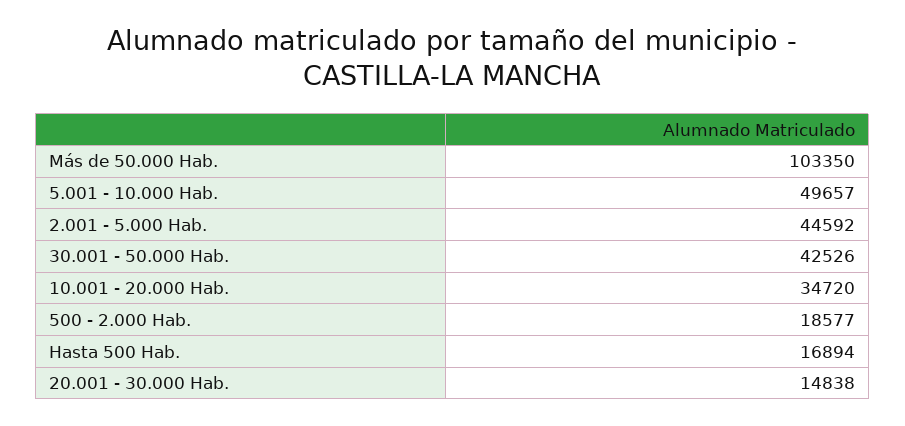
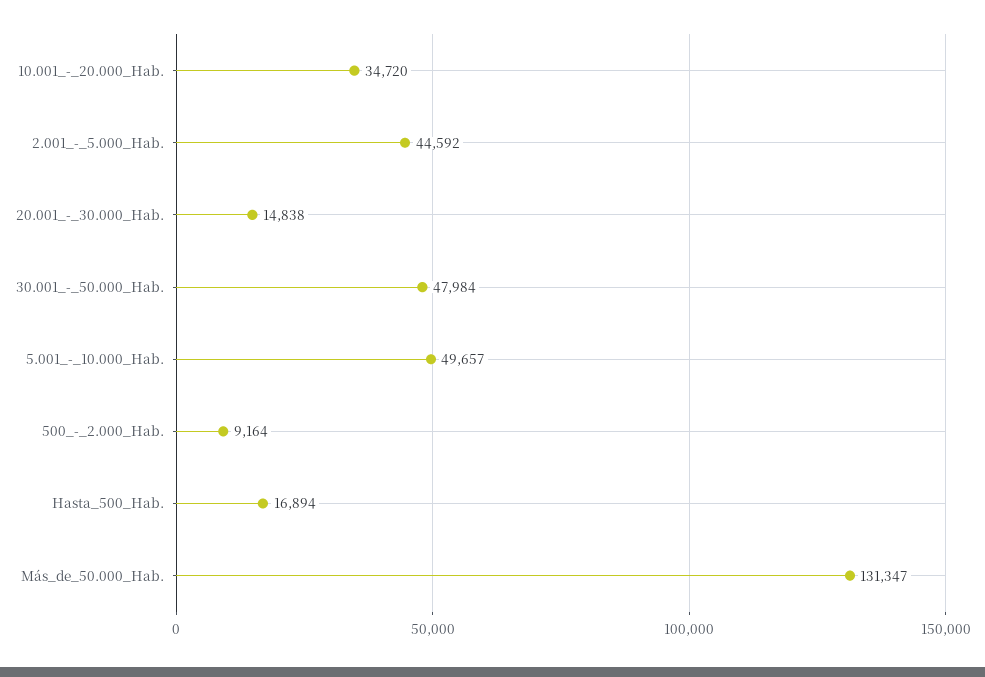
  {
-   "Más de 50.000 Hab.": 103350,
+   "Más de 50.000 Hab.": 131347,
    "5.001 - 10.000 Hab.": 49657,
    "2.001 - 5.000 Hab.": 44592,
-   "30.001 - 50.000 Hab.": 42526,
+   "30.001 - 50.000 Hab.": 47984,
    "10.001 - 20.000 Hab.": 34720,
-   "500 - 2.000 Hab.": 18577,
+   "500 - 2.000 Hab.": 9164,
    "Hasta 500 Hab.": 16894,
    "20.001 - 30.000 Hab.": 14838
  }

